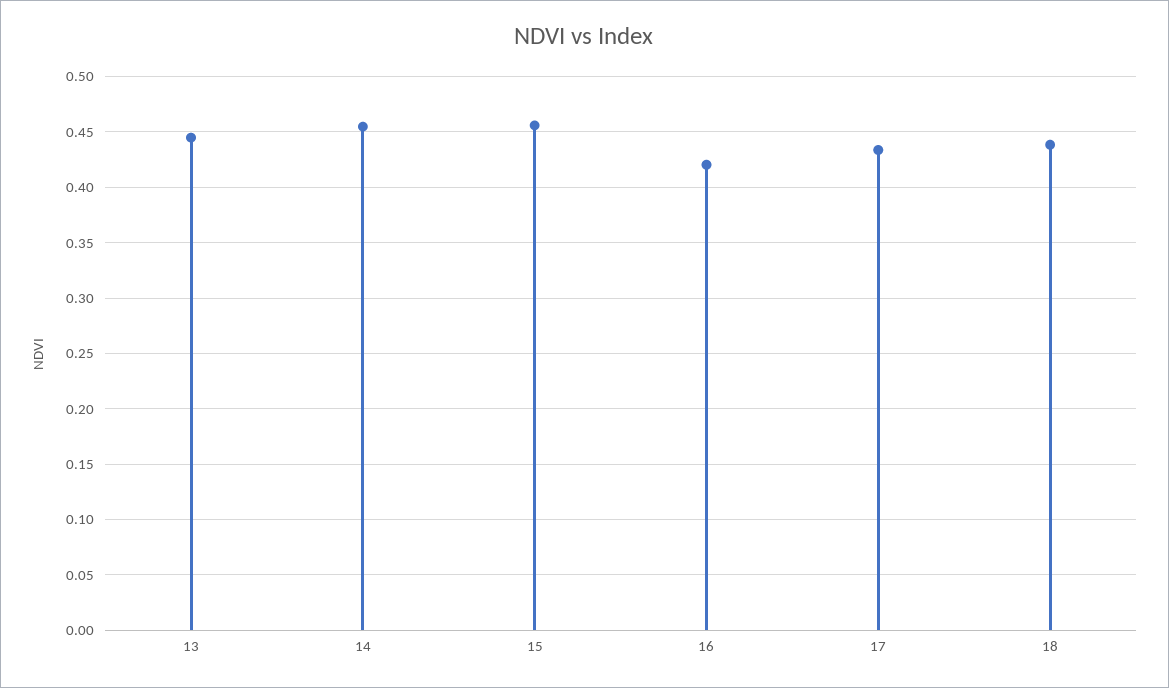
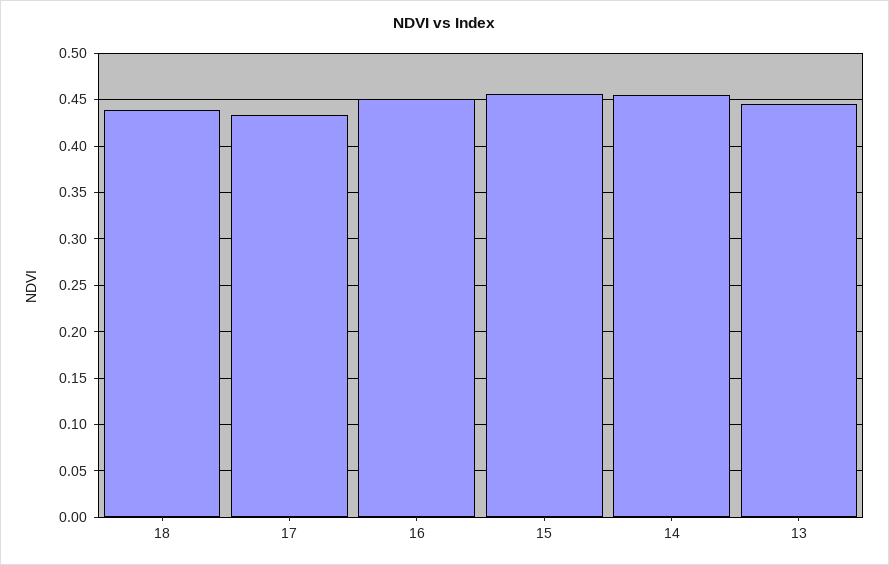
  {
    "13": 0.44,
    "14": 0.45,
    "15": 0.46,
-   "16": 0.42,
+   "16": 0.45,
    "17": 0.43,
    "18": 0.44
  }

